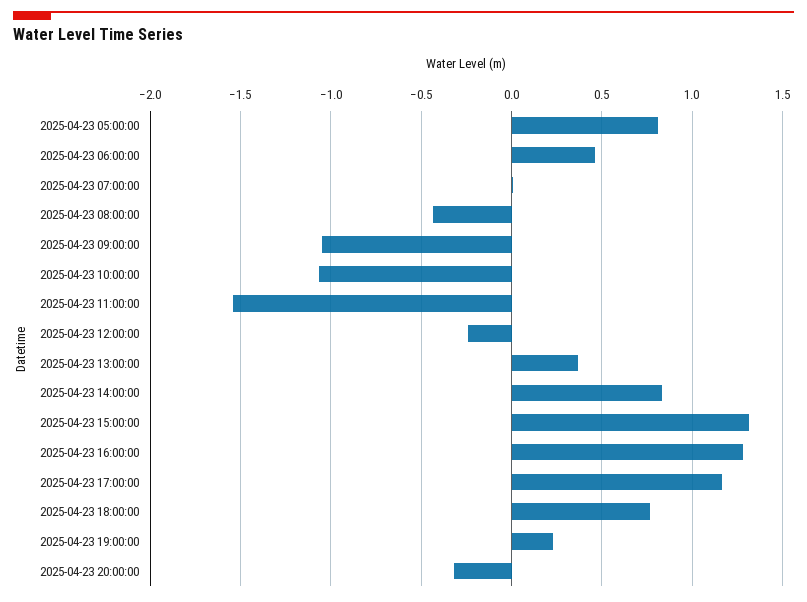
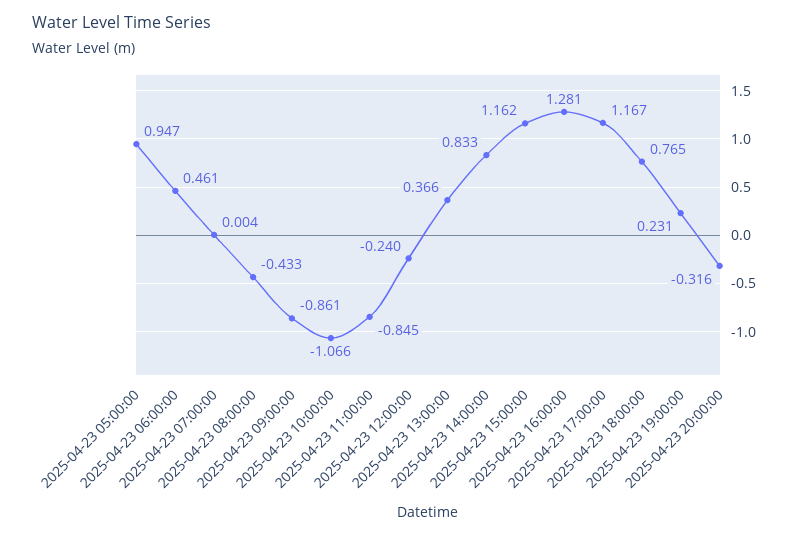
  {
-   "2025-04-23 05:00:00": 0.8,
+   "2025-04-23 05:00:00": 0.947,
    "2025-04-23 06:00:00": 0.461,
    "2025-04-23 07:00:00": 0.004,
    "2025-04-23 08:00:00": -0.433,
-   "2025-04-23 09:00:00": -1.05,
+   "2025-04-23 09:00:00": -0.861,
    "2025-04-23 10:00:00": -1.066,
-   "2025-04-23 11:00:00": -1.55,
+   "2025-04-23 11:00:00": -0.845,
    "2025-04-23 12:00:00": -0.24,
    "2025-04-23 13:00:00": 0.366,
    "2025-04-23 14:00:00": 0.833,
-   "2025-04-23 15:00:00": 1.3,
+   "2025-04-23 15:00:00": 1.162,
    "2025-04-23 16:00:00": 1.281,
    "2025-04-23 17:00:00": 1.167,
    "2025-04-23 18:00:00": 0.765,
    "2025-04-23 19:00:00": 0.231,
    "2025-04-23 20:00:00": -0.316
  }

